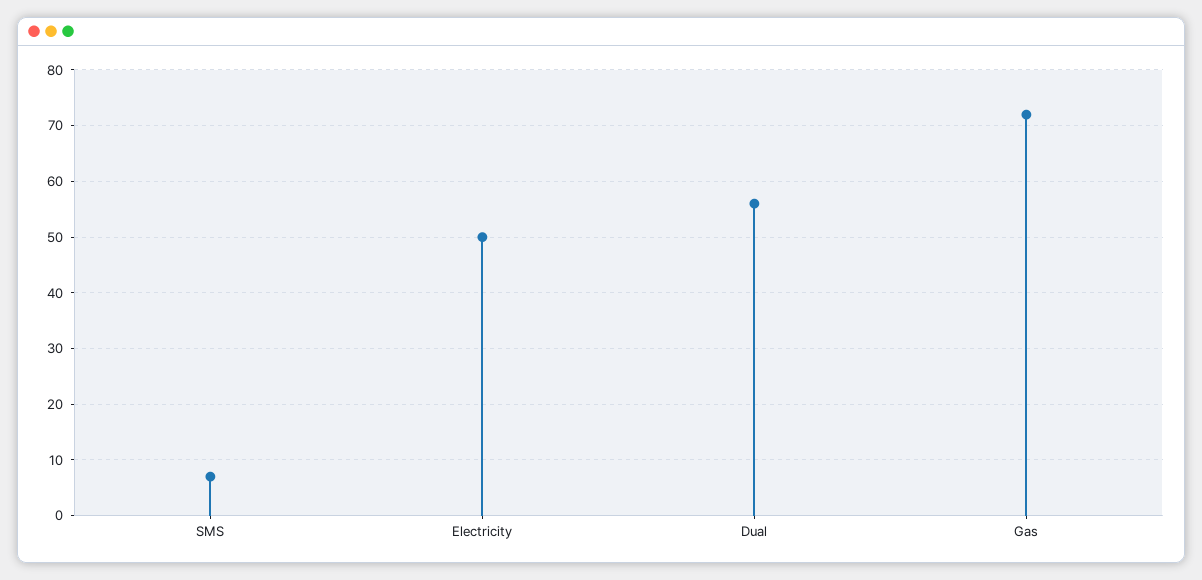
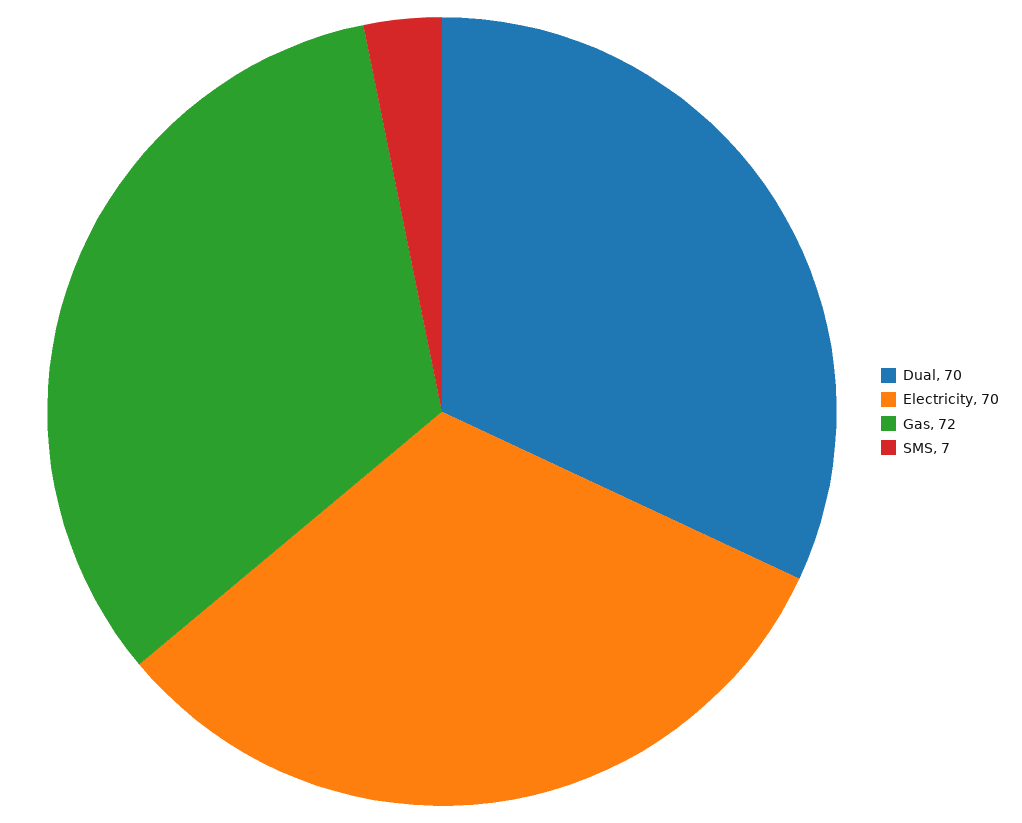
  {
    "SMS": 7,
-   "Electricity": 50,
+   "Electricity": 70,
-   "Dual": 55,
+   "Dual": 70,
    "Gas": 72
  }

